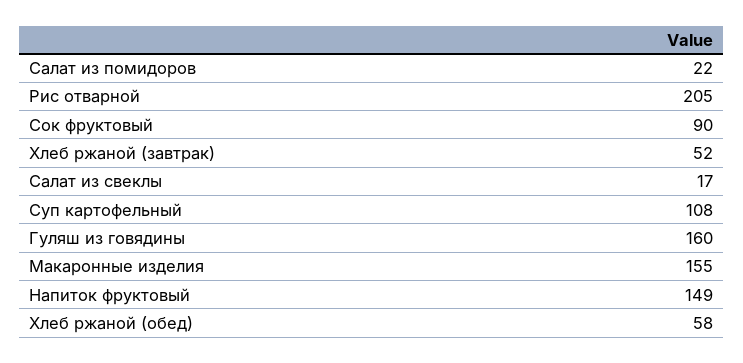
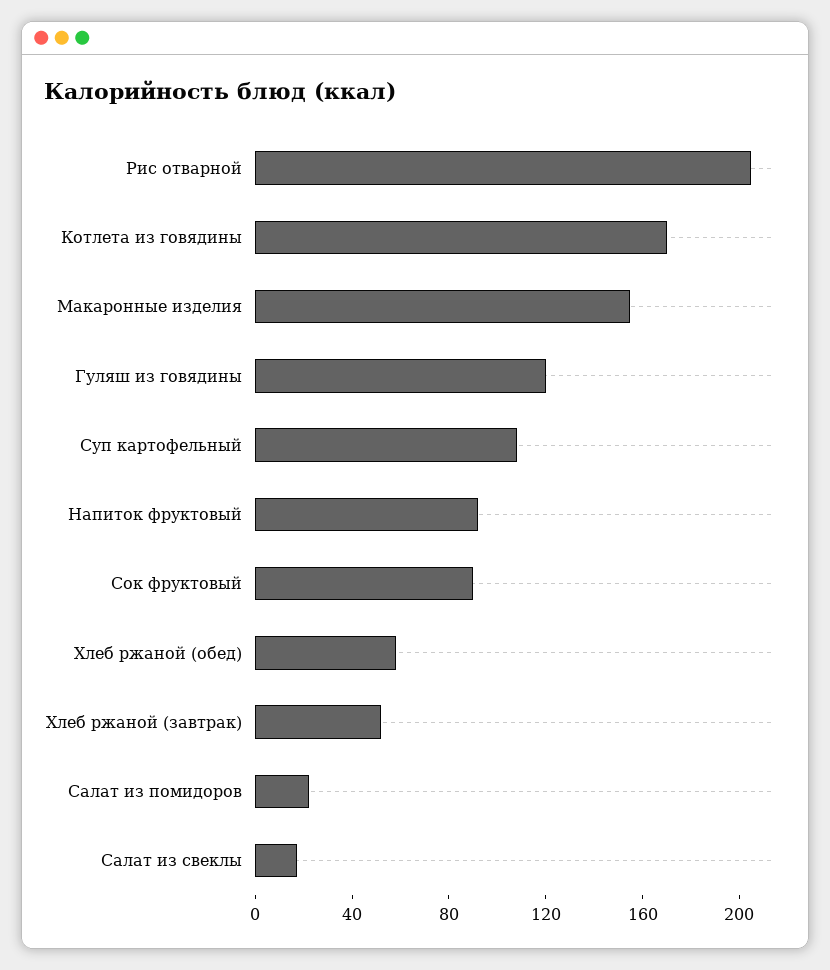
  {
    "Салат из помидоров": 22,
    "Рис отварной": 205,
    "Сок фруктовый": 90,
    "Хлеб ржаной (завтрак)": 52,
    "Салат из свеклы": 17,
    "Суп картофельный": 108,
-   "Гуляш из говядины": 160,
+   "Гуляш из говядины": 120,
    "Макаронные изделия": 155,
-   "Напиток фруктовый": 149,
+   "Напиток фруктовый": 90,
-   "Хлеб ржаной (обед)": 58
+   "Хлеб ржаной (обед)": 58,
+   "Котлета из говядины": 170
  }

